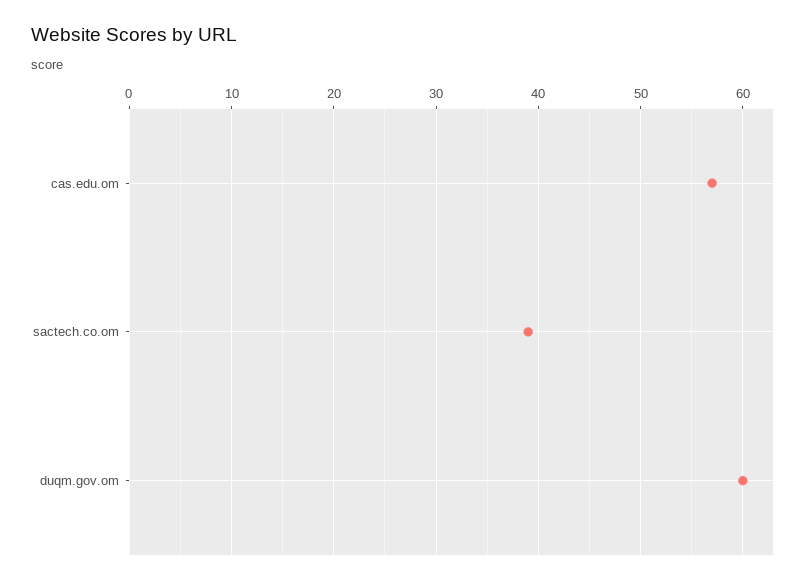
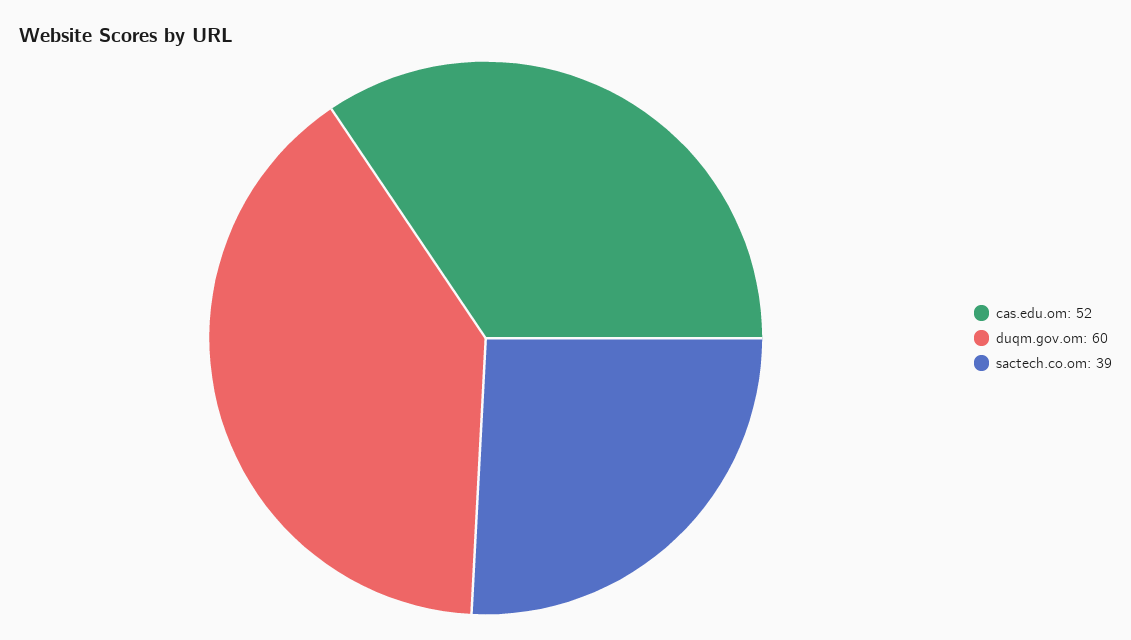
  {
-   "cas.edu.om": 57,
+   "cas.edu.om": 52,
    "sactech.co.om": 39,
    "duqm.gov.om": 60
  }

